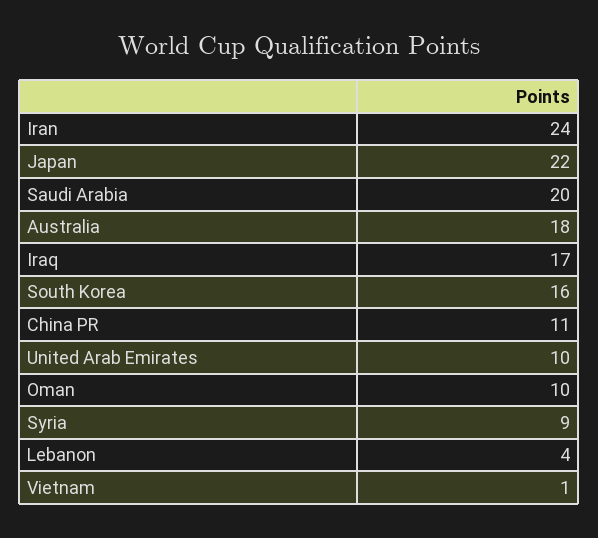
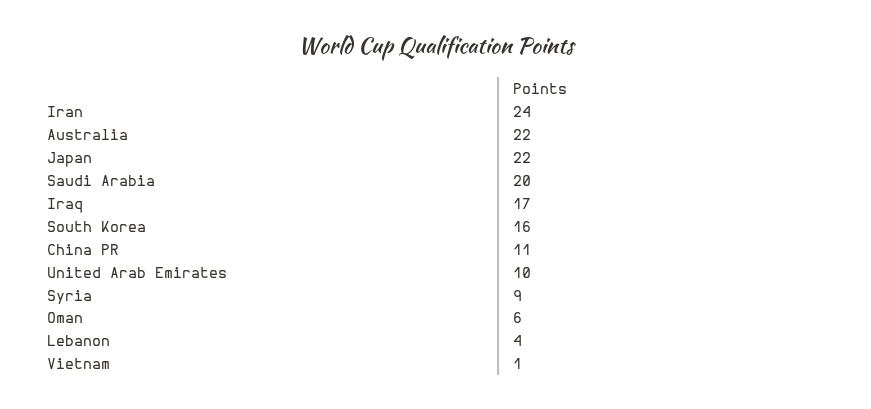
  {
    "Iran": 24,
    "Japan": 22,
    "Saudi Arabia": 20,
-   "Australia": 18,
+   "Australia": 22,
    "Iraq": 17,
    "South Korea": 16,
    "China PR": 11,
    "United Arab Emirates": 10,
-   "Oman": 10,
+   "Oman": 6,
    "Syria": 9,
    "Lebanon": 4,
    "Vietnam": 1
  }

